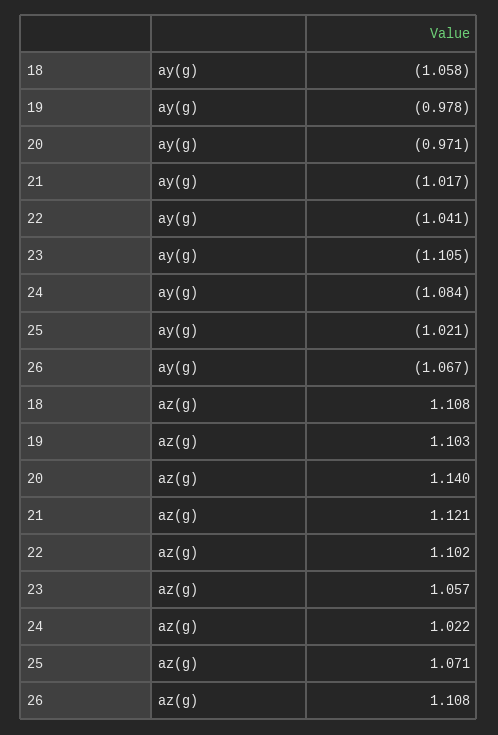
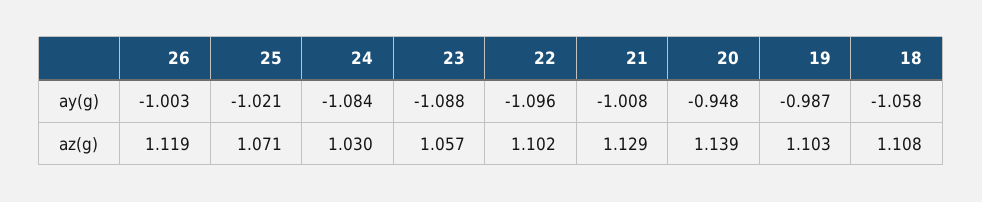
  {
    "18": {
      "ay(g)": -1.058,
      "az(g)": 1.108
    },
    "19": {
-     "ay(g)": -0.978,
+     "ay(g)": -0.987,
      "az(g)": 1.103
    },
    "20": {
-     "ay(g)": -0.971,
+     "ay(g)": -0.948,
-     "az(g)": 1.14
+     "az(g)": 1.139
    },
    "21": {
-     "ay(g)": -1.017,
+     "ay(g)": -1.008,
-     "az(g)": 1.121
+     "az(g)": 1.129
    },
    "22": {
-     "ay(g)": -1.041,
+     "ay(g)": -1.096,
      "az(g)": 1.102
    },
    "23": {
-     "ay(g)": -1.105,
+     "ay(g)": -1.088,
      "az(g)": 1.057
    },
    "24": {
      "ay(g)": -1.084,
-     "az(g)": 1.022
+     "az(g)": 1.03
    },
    "25": {
      "ay(g)": -1.021,
      "az(g)": 1.071
    },
    "26": {
-     "ay(g)": -1.067,
+     "ay(g)": -1.003,
-     "az(g)": 1.108
+     "az(g)": 1.119
    }
  }

